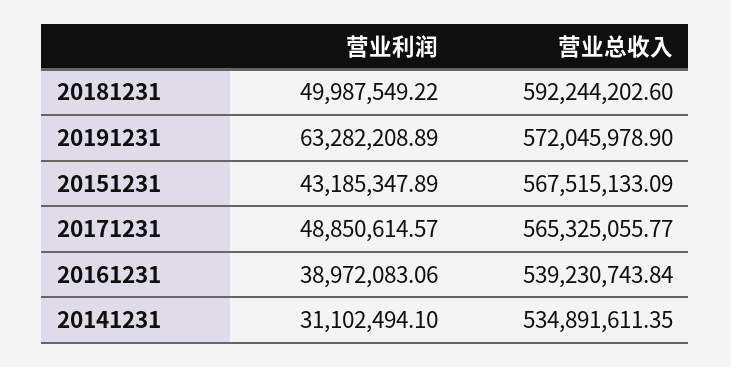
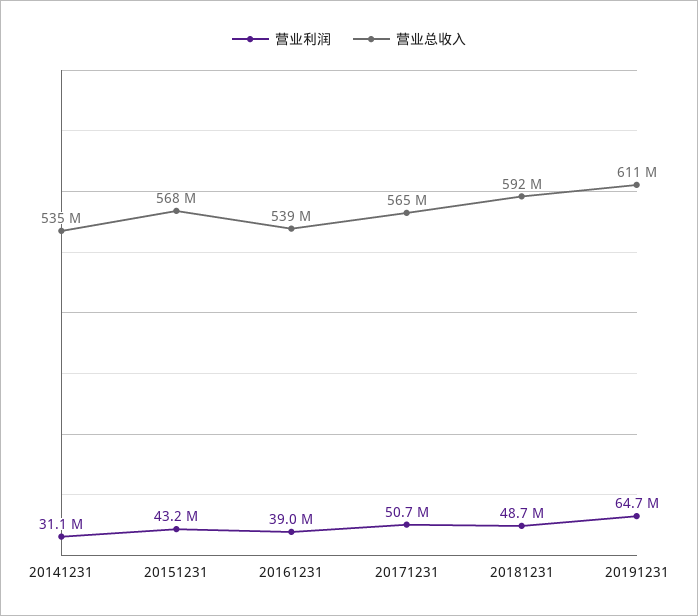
  {
    "营业利润": {
-     "20181231": 49987549.22,
+     "20181231": 48700000,
-     "20191231": 63282208.89,
+     "20191231": 64700000,
      "20151231": 43185347.89,
-     "20171231": 48850614.57,
+     "20171231": 50700000,
      "20161231": 38972083.06,
      "20141231": 31102494.1
    },
    "营业总收入": {
      "20181231": 592244202.6,
-     "20191231": 572045978.9,
+     "20191231": 611000000,
      "20151231": 567515133.09,
      "20171231": 565325055.77,
      "20161231": 539230743.84,
      "20141231": 534891611.35
    }
  }

